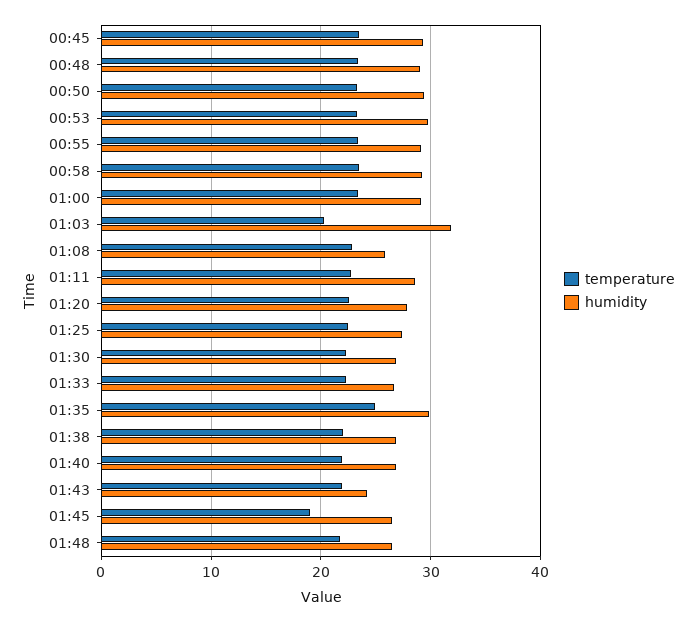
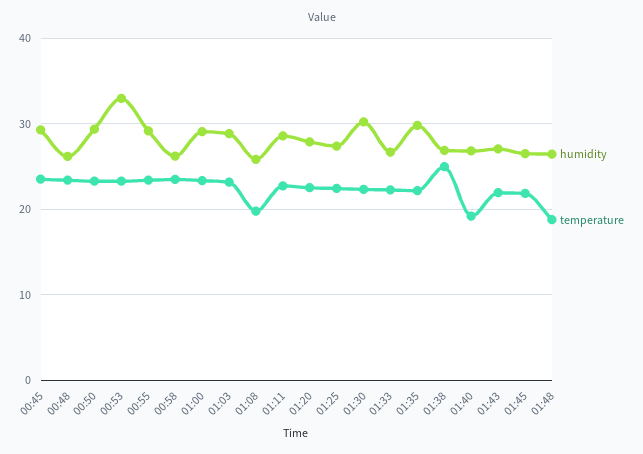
  {
    "temperature": {
      "00:45": 24,
      "00:48": 23,
      "00:50": 23,
      "00:53": 23,
      "00:55": 23,
      "00:58": 23,
      "01:00": 23,
-     "01:03": 20,
+     "01:03": 23,
-     "01:08": 23,
+     "01:08": 20,
      "01:11": 23,
      "01:20": 23,
      "01:25": 22,
      "01:30": 22,
      "01:33": 22,
-     "01:35": 25,
+     "01:35": 22,
-     "01:38": 22,
+     "01:38": 25,
-     "01:40": 22,
+     "01:40": 19,
      "01:43": 22,
-     "01:45": 19,
+     "01:45": 22,
-     "01:48": 22
+     "01:48": 19
    },
    "humidity": {
      "00:45": 29,
-     "00:48": 29,
+     "00:48": 26,
      "00:50": 29,
-     "00:53": 30,
+     "00:53": 33,
      "00:55": 29,
-     "00:58": 29,
+     "00:58": 26,
      "01:00": 29,
-     "01:03": 32,
+     "01:03": 29,
      "01:08": 26,
      "01:11": 29,
      "01:20": 28,
      "01:25": 27,
-     "01:30": 27,
+     "01:30": 30,
      "01:33": 27,
      "01:35": 30,
      "01:38": 27,
      "01:40": 27,
-     "01:43": 24,
+     "01:43": 27,
      "01:45": 27,
      "01:48": 26
    }
  }

